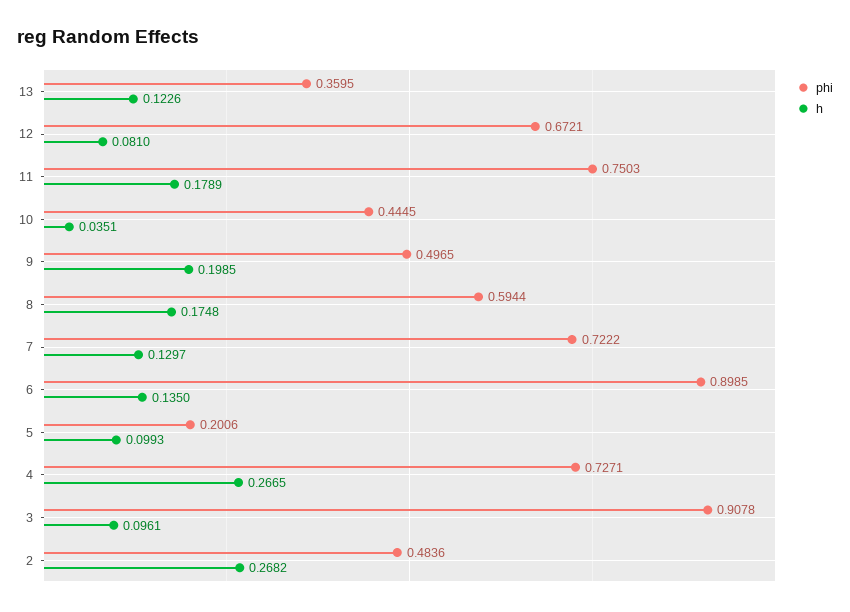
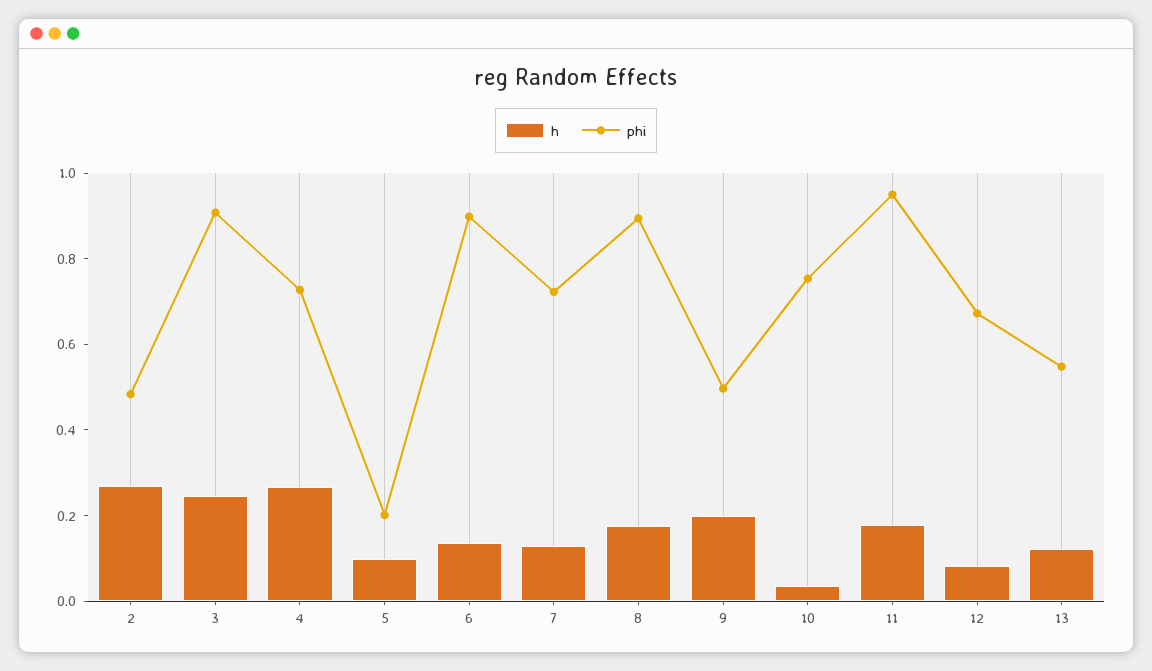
  {
    "phi": {
-     "13": 0.3595,
+     "13": 0.55,
      "12": 0.6721,
-     "11": 0.7503,
+     "11": 0.95,
-     "10": 0.4445,
+     "10": 0.75,
      "9": 0.4965,
-     "8": 0.5944,
+     "8": 0.9,
      "7": 0.7222,
      "6": 0.8985,
      "5": 0.2006,
      "4": 0.7271,
      "3": 0.9078,
      "2": 0.4836
    },
    "h": {
      "13": 0.1226,
      "12": 0.081,
      "11": 0.1789,
      "10": 0.0351,
      "9": 0.1985,
      "8": 0.1748,
      "7": 0.1297,
      "6": 0.135,
      "5": 0.0993,
      "4": 0.2665,
-     "3": 0.0961,
+     "3": 0.25,
      "2": 0.2682
    }
  }

